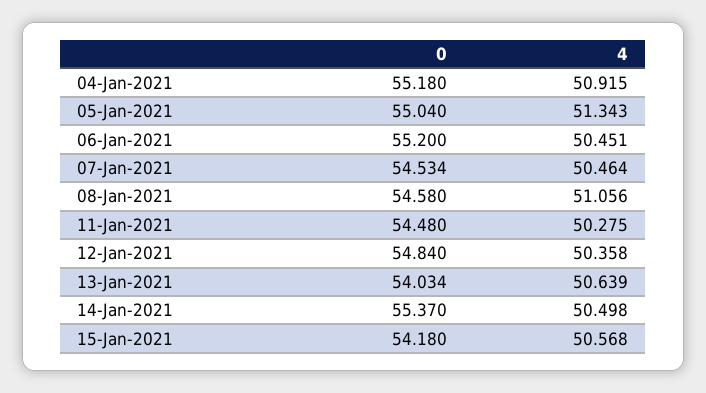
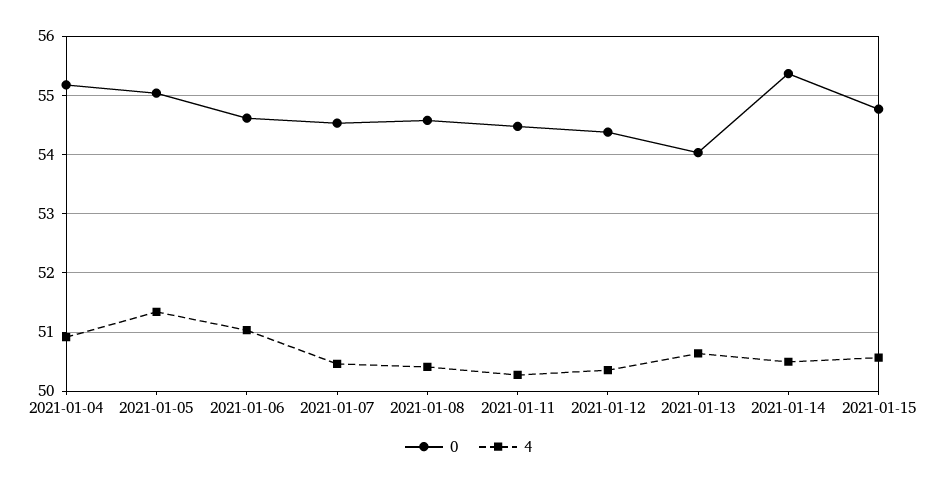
  {
    "0": {
      "04-Jan-2021": 55.18,
      "05-Jan-2021": 55.04,
-     "06-Jan-2021": 55.2,
+     "06-Jan-2021": 54.6,
      "07-Jan-2021": 54.534,
      "08-Jan-2021": 54.58,
      "11-Jan-2021": 54.48,
-     "12-Jan-2021": 54.84,
+     "12-Jan-2021": 54.4,
      "13-Jan-2021": 54.034,
      "14-Jan-2021": 55.37,
-     "15-Jan-2021": 54.18
+     "15-Jan-2021": 54.8
    },
    "4": {
      "04-Jan-2021": 50.915,
      "05-Jan-2021": 51.343,
-     "06-Jan-2021": 50.451,
+     "06-Jan-2021": 51,
      "07-Jan-2021": 50.464,
-     "08-Jan-2021": 51.056,
+     "08-Jan-2021": 50.4,
      "11-Jan-2021": 50.275,
      "12-Jan-2021": 50.358,
      "13-Jan-2021": 50.639,
      "14-Jan-2021": 50.498,
      "15-Jan-2021": 50.568
    }
  }

